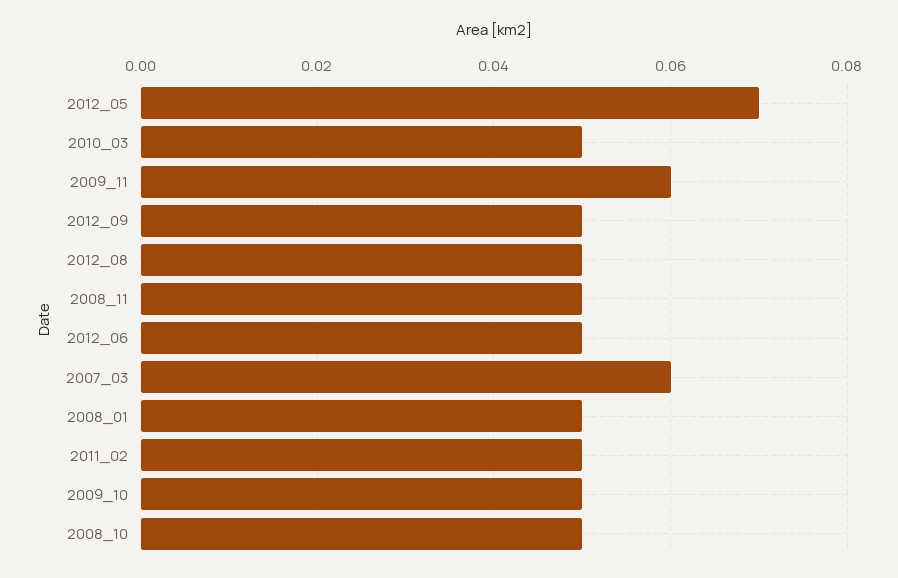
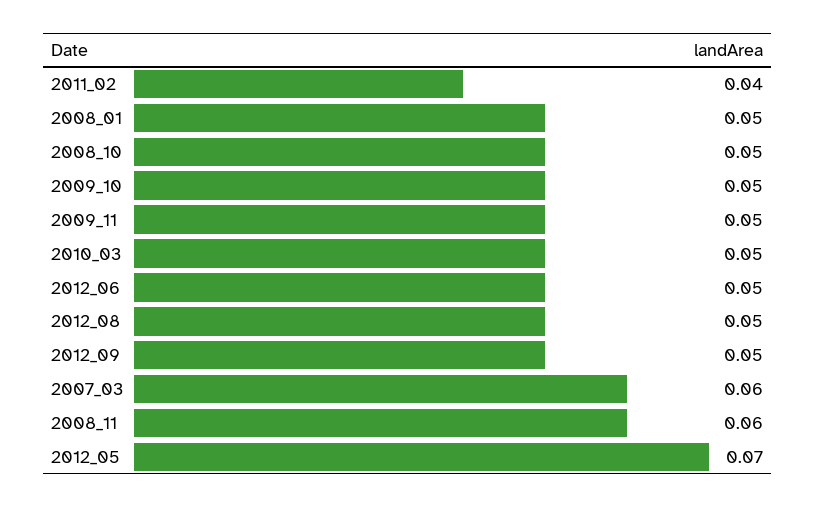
  {
    "2012_05": 0.07,
    "2010_03": 0.05,
-   "2009_11": 0.06,
+   "2009_11": 0.05,
    "2012_09": 0.05,
    "2012_08": 0.05,
-   "2008_11": 0.05,
+   "2008_11": 0.06,
    "2012_06": 0.05,
    "2007_03": 0.06,
    "2008_01": 0.05,
-   "2011_02": 0.05,
+   "2011_02": 0.04,
    "2009_10": 0.05,
    "2008_10": 0.05
  }

